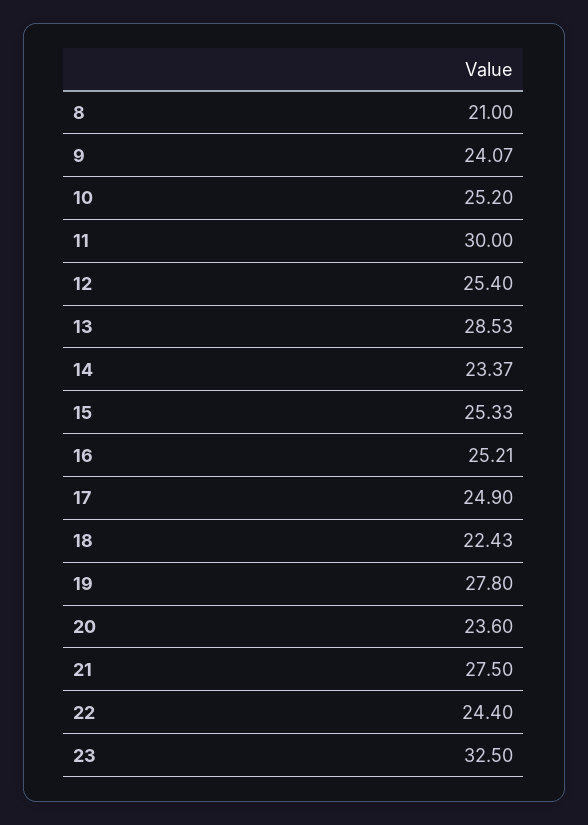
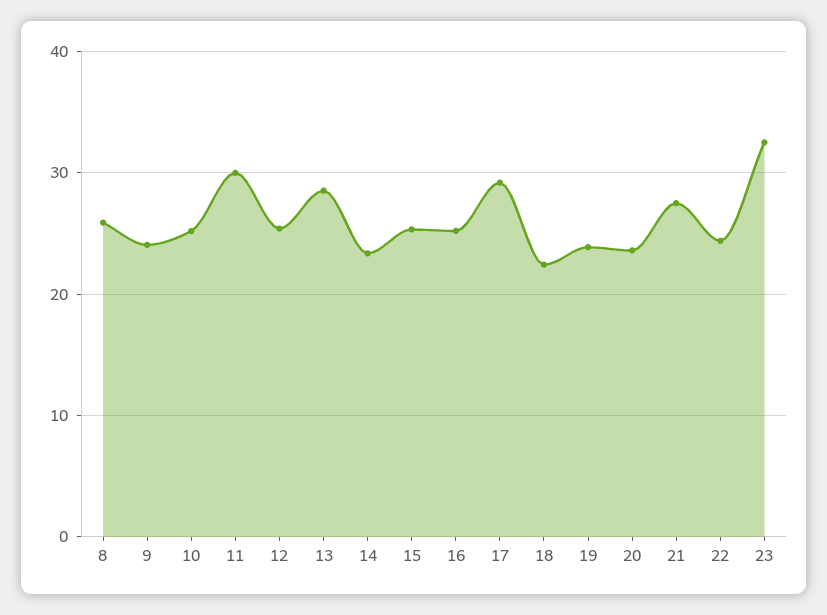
  {
-   "8": 21,
+   "8": 26,
    "9": 24.07,
    "10": 25.2,
    "11": 30,
    "12": 25.4,
    "13": 28.53,
    "14": 23.37,
    "15": 25.33,
    "16": 25.21,
-   "17": 24.9,
+   "17": 29,
    "18": 22.43,
-   "19": 27.8,
+   "19": 24,
    "20": 23.6,
    "21": 27.5,
    "22": 24.4,
    "23": 32.5
  }

